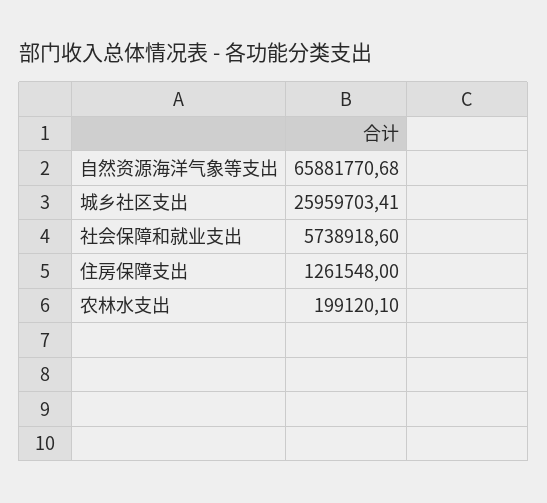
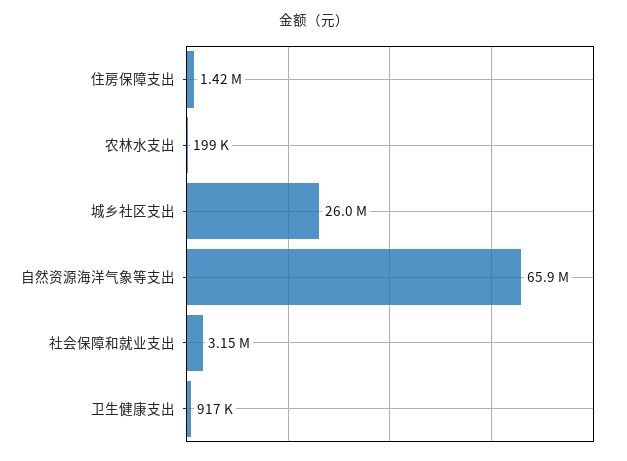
  {
    "自然资源海洋气象等支出": 65881770.68,
    "城乡社区支出": 25959703.41,
-   "社会保障和就业支出": 5738918.6,
+   "社会保障和就业支出": 3150000,
-   "住房保障支出": 1261548,
+   "住房保障支出": 1420000,
-   "农林水支出": 199120.1
+   "农林水支出": 199120.1,
+   "卫生健康支出": 917000
  }

